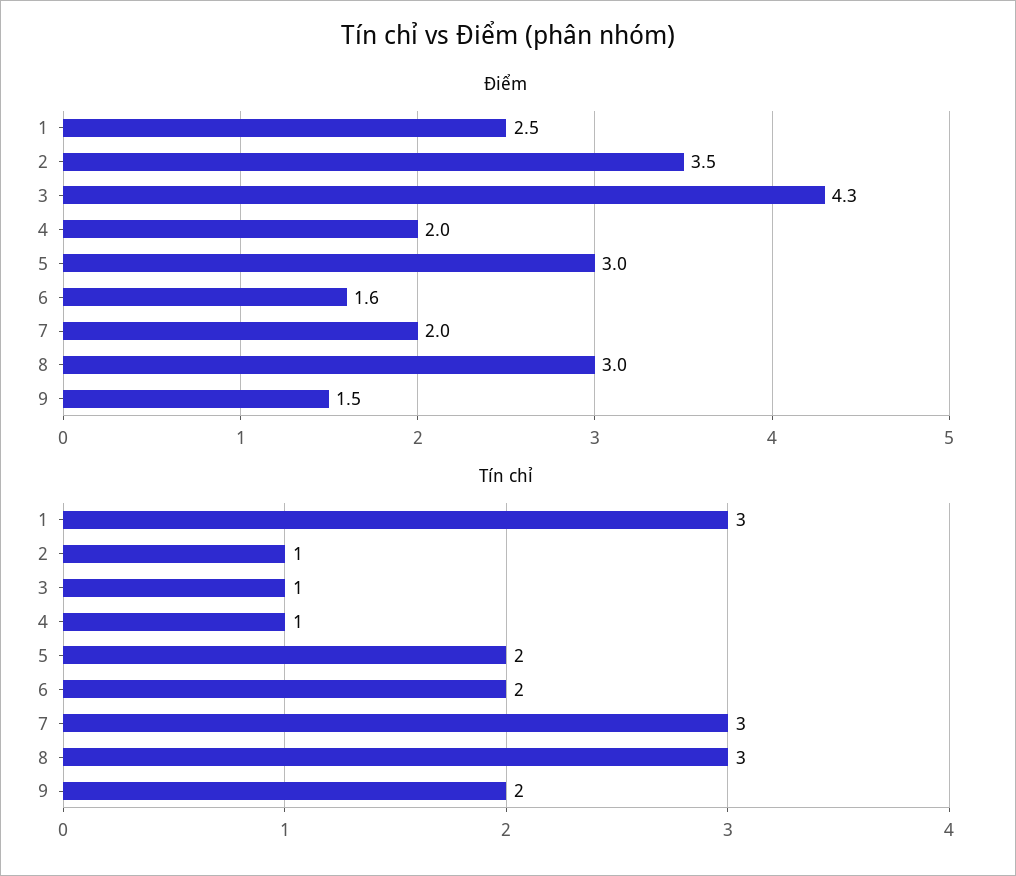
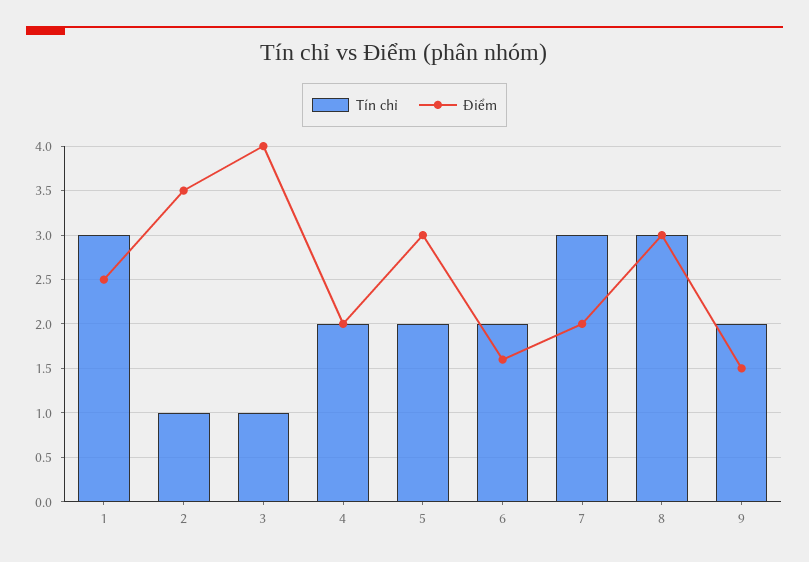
  {
    "Điểm": {
      "1": 2.5,
      "2": 3.5,
-     "3": 4.3,
+     "3": 4,
      "4": 2,
      "5": 3,
      "6": 1.6,
      "7": 2,
      "8": 3,
      "9": 1.5
    },
    "Tín chỉ": {
      "1": 3,
      "2": 1,
      "3": 1,
-     "4": 1,
+     "4": 2,
      "5": 2,
      "6": 2,
      "7": 3,
      "8": 3,
      "9": 2
    }
  }

